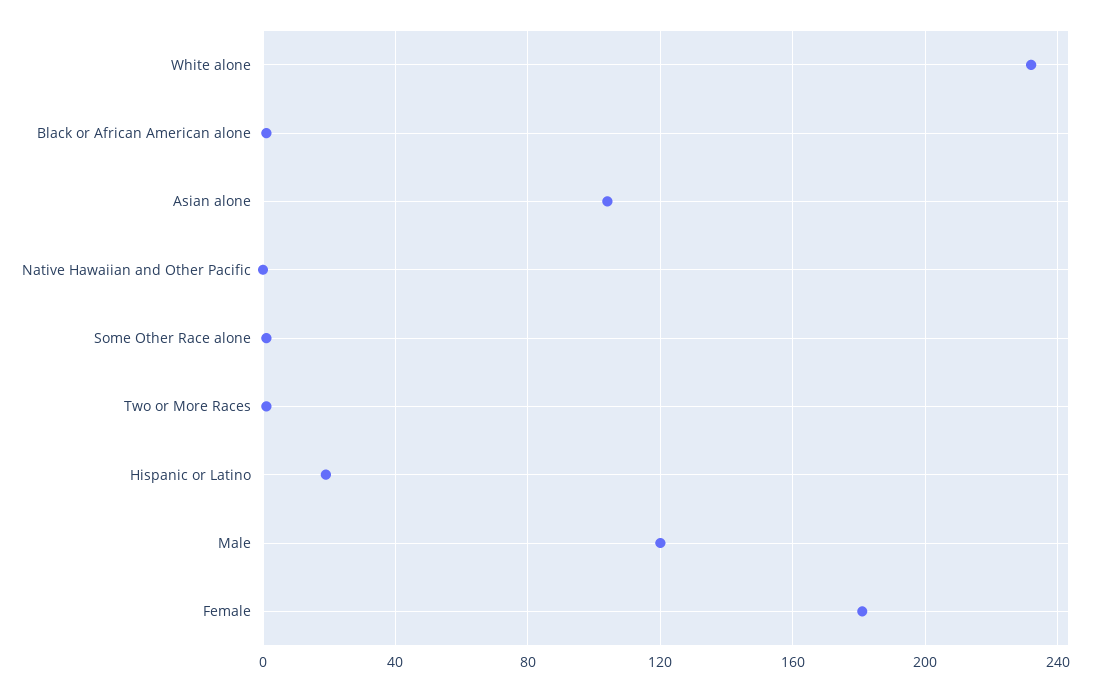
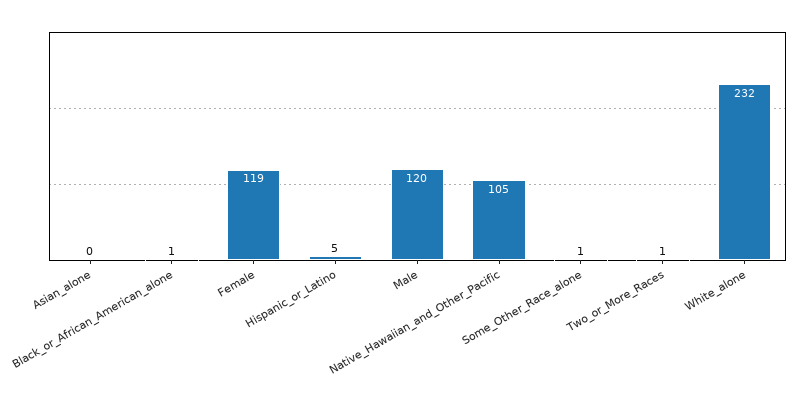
  {
    "White alone": 232,
    "Black or African American alone": 1,
-   "Asian alone": 105,
+   "Asian alone": 0,
-   "Native Hawaiian and Other Pacific": 0,
+   "Native Hawaiian and Other Pacific": 105,
    "Some Other Race alone": 1,
    "Two or More Races": 1,
-   "Hispanic or Latino": 20,
+   "Hispanic or Latino": 5,
    "Male": 120,
-   "Female": 180
+   "Female": 119
  }

